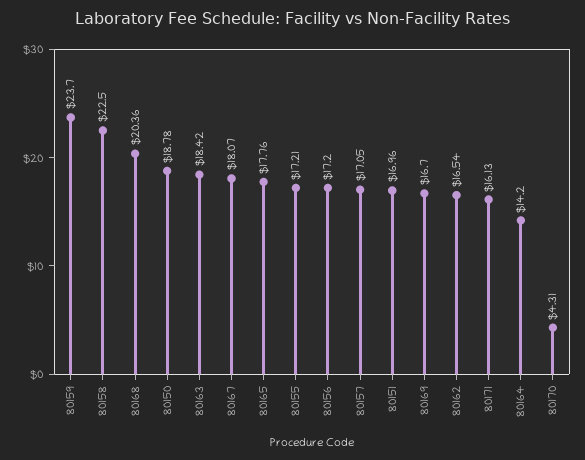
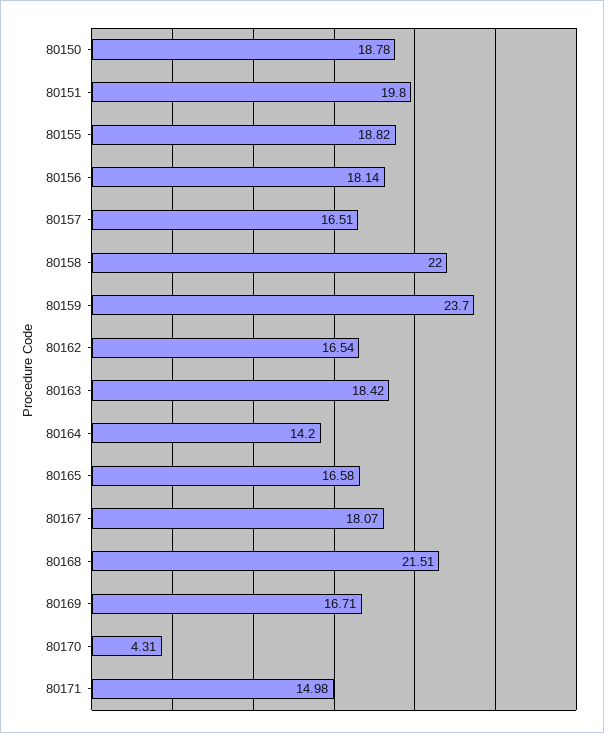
  {
    "80159": 23.7,
-   "80158": 22.5,
+   "80158": 22,
-   "80168": 20.36,
+   "80168": 21.51,
    "80150": 18.78,
    "80163": 18.42,
    "80167": 18.07,
-   "80165": 17.76,
+   "80165": 16.58,
-   "80155": 17.21,
+   "80155": 18.82,
-   "80156": 17.2,
+   "80156": 18.14,
-   "80157": 17.05,
+   "80157": 16.51,
-   "80151": 16.96,
+   "80151": 19.8,
-   "80169": 16.7,
+   "80169": 16.71,
    "80162": 16.54,
-   "80171": 16.13,
+   "80171": 14.98,
    "80164": 14.2,
    "80170": 4.31
  }

